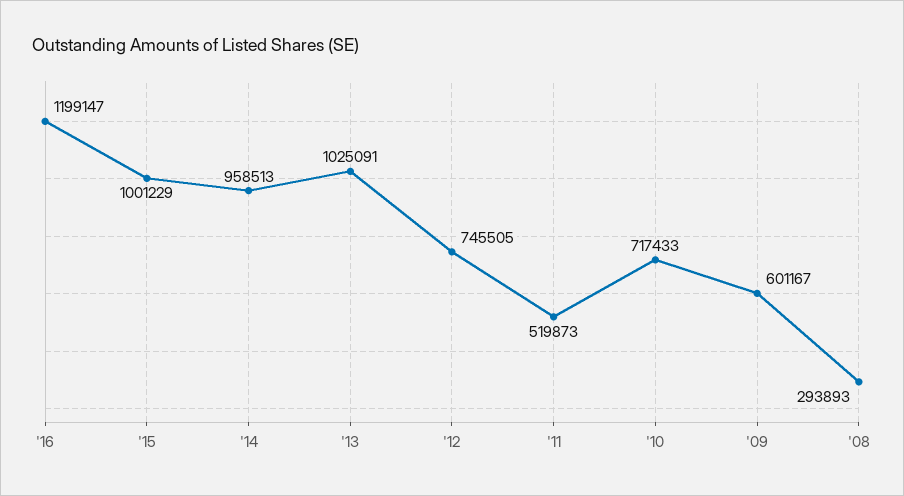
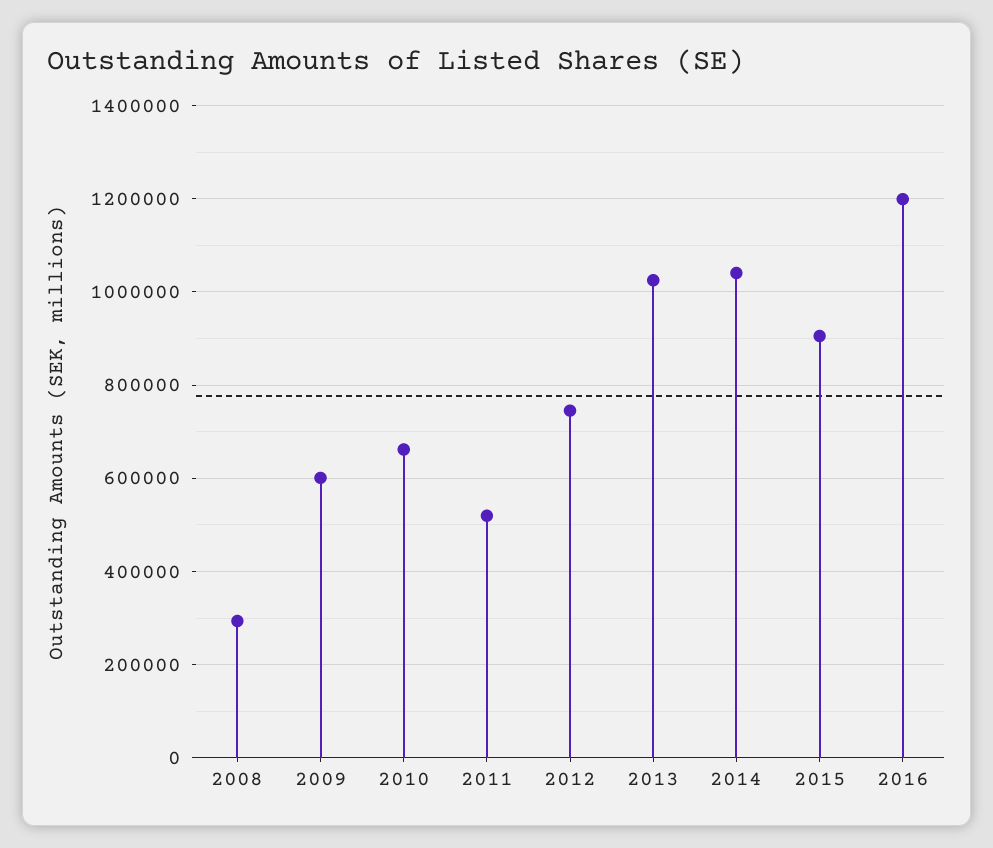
  {
    "'16": 1199147,
-   "'15": 1001229,
+   "'15": 900000,
-   "'14": 958513,
+   "'14": 1040000,
    "'13": 1025091,
    "'12": 745505,
    "'11": 519873,
-   "'10": 717433,
+   "'10": 660000,
    "'09": 601167,
    "'08": 293893
  }

